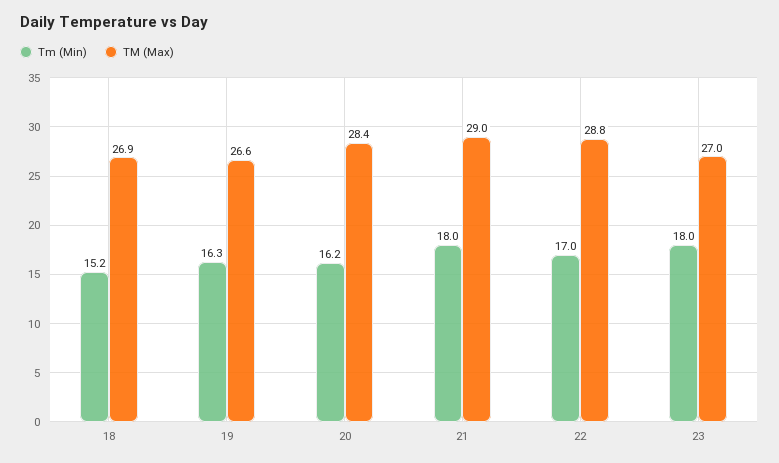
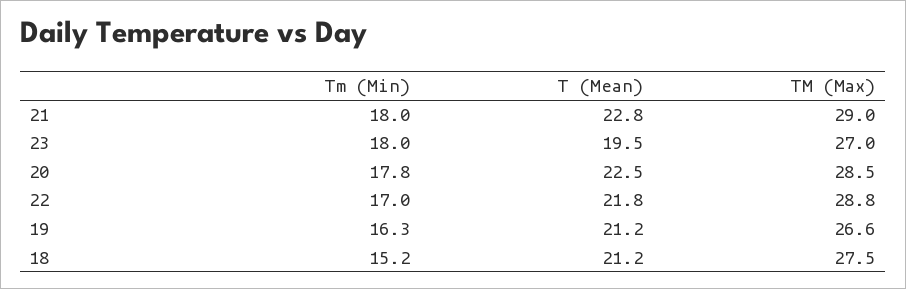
  {
    "Tm (Min)": {
      "18": 15.2,
      "19": 16.3,
-     "20": 16.2,
+     "20": 17.8,
      "21": 18,
      "22": 17,
      "23": 18
    },
    "TM (Max)": {
-     "18": 26.9,
+     "18": 27.5,
      "19": 26.6,
-     "20": 28.4,
+     "20": 28.5,
      "21": 29,
      "22": 28.8,
      "23": 27
-   }
+   },
+   "T (Mean)": {
+     "21": 22.8,
+     "23": 19.5,
+     "20": 22.5,
+     "22": 21.8,
+     "19": 21.2,
+     "18": 21.2
+   }
  }

